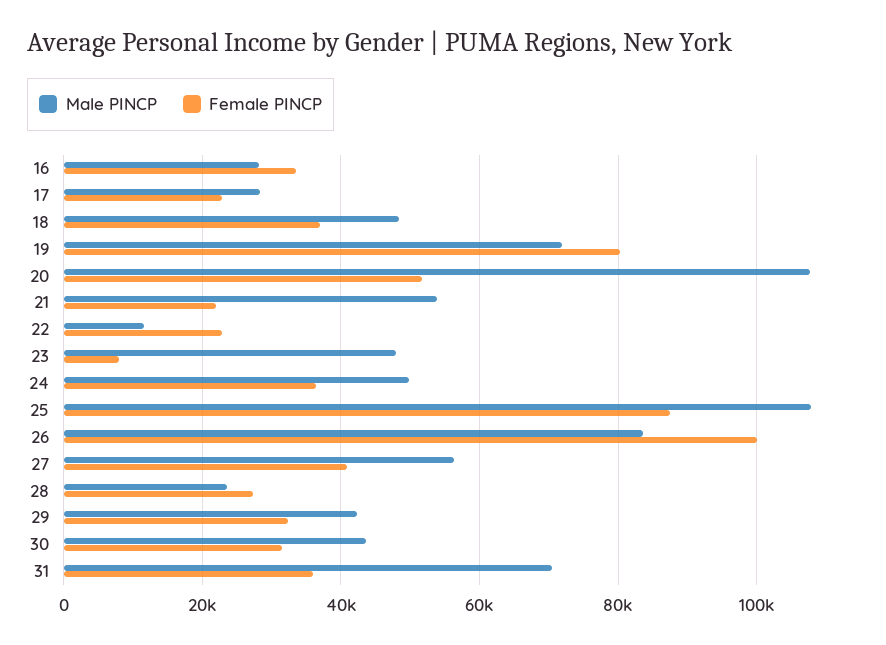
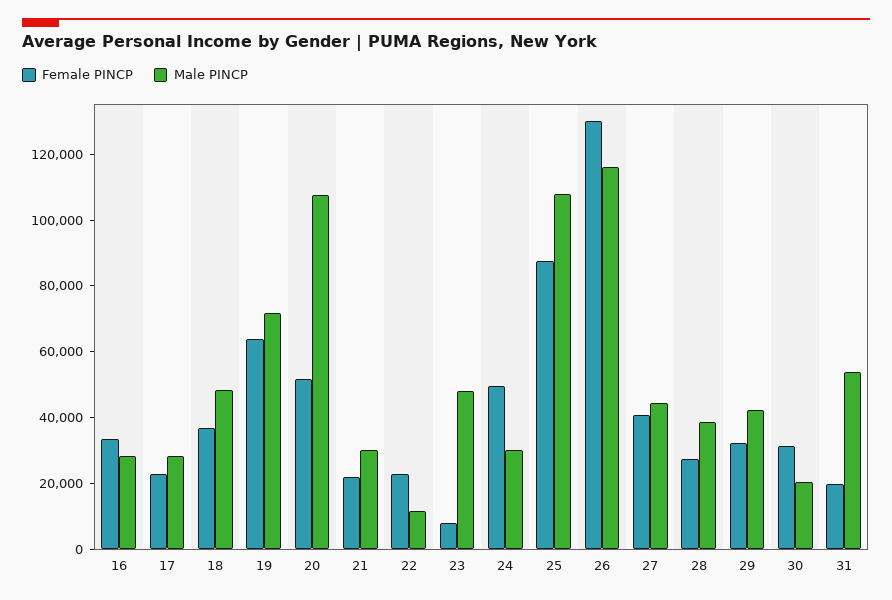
  {
    "Male PINCP": {
      "16": 28000,
      "17": 28000,
      "18": 48000,
      "19": 72000,
      "20": 108000,
-     "21": 54000,
+     "21": 30000,
      "22": 12000,
      "23": 48000,
-     "24": 50000,
+     "24": 30000,
      "25": 108000,
-     "26": 84000,
+     "26": 115000,
-     "27": 56000,
+     "27": 45000,
-     "28": 24000,
+     "28": 40000,
      "29": 42000,
-     "30": 44000,
+     "30": 20000,
-     "31": 70000
+     "31": 55000
    },
    "Female PINCP": {
      "16": 34000,
      "17": 22000,
      "18": 36000,
-     "19": 80000,
+     "19": 65000,
      "20": 52000,
      "21": 22000,
      "22": 22000,
      "23": 8000,
-     "24": 36000,
+     "24": 50000,
      "25": 88000,
-     "26": 100000,
+     "26": 130000,
      "27": 40000,
      "28": 28000,
      "29": 32000,
      "30": 32000,
-     "31": 36000
+     "31": 20000
    }
  }

